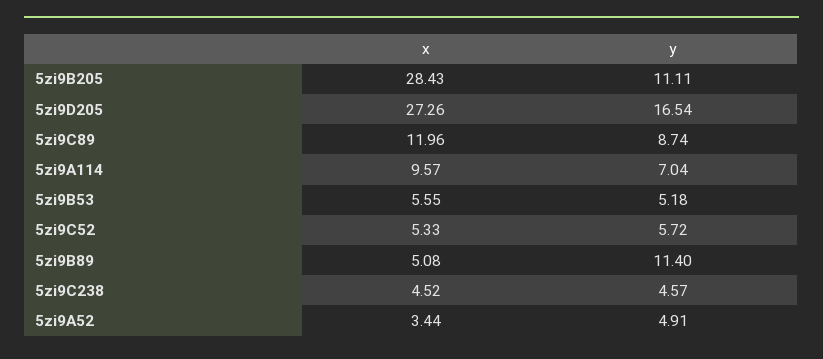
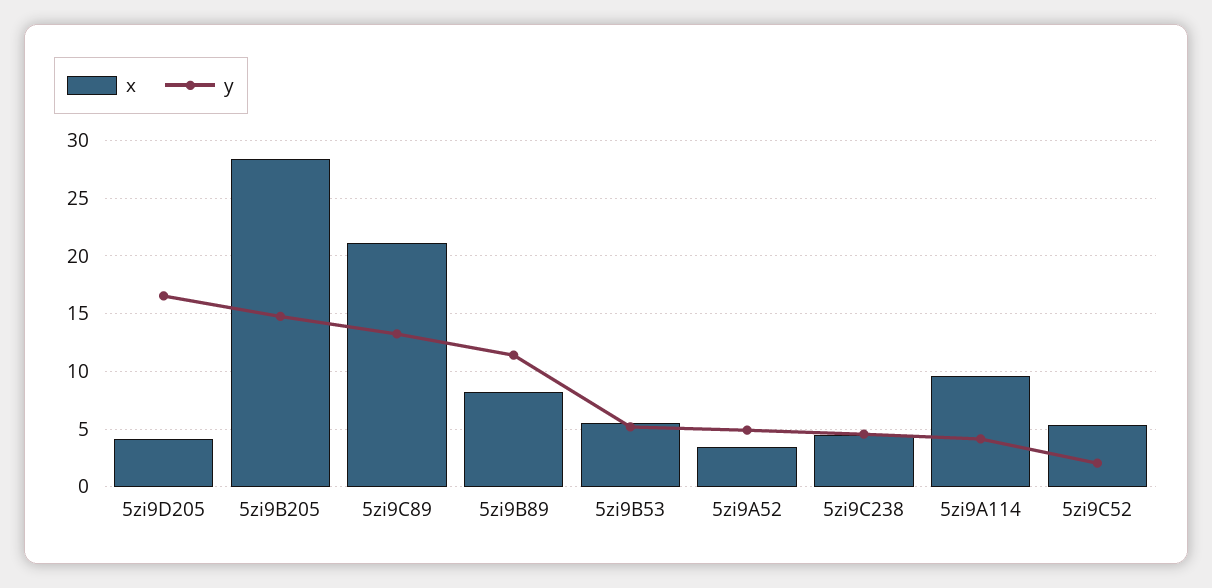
  {
    "x": {
      "5zi9B205": 28.43,
-     "5zi9D205": 27.26,
+     "5zi9D205": 4,
-     "5zi9C89": 11.96,
+     "5zi9C89": 21,
      "5zi9A114": 9.57,
      "5zi9B53": 5.55,
      "5zi9C52": 5.33,
-     "5zi9B89": 5.08,
+     "5zi9B89": 8,
      "5zi9C238": 4.52,
      "5zi9A52": 3.44
    },
    "y": {
-     "5zi9B205": 11.11,
+     "5zi9B205": 15,
      "5zi9D205": 16.54,
-     "5zi9C89": 8.74,
+     "5zi9C89": 13,
-     "5zi9A114": 7.04,
+     "5zi9A114": 4,
      "5zi9B53": 5.18,
-     "5zi9C52": 5.72,
+     "5zi9C52": 2,
      "5zi9B89": 11.4,
      "5zi9C238": 4.57,
      "5zi9A52": 4.91
    }
  }

